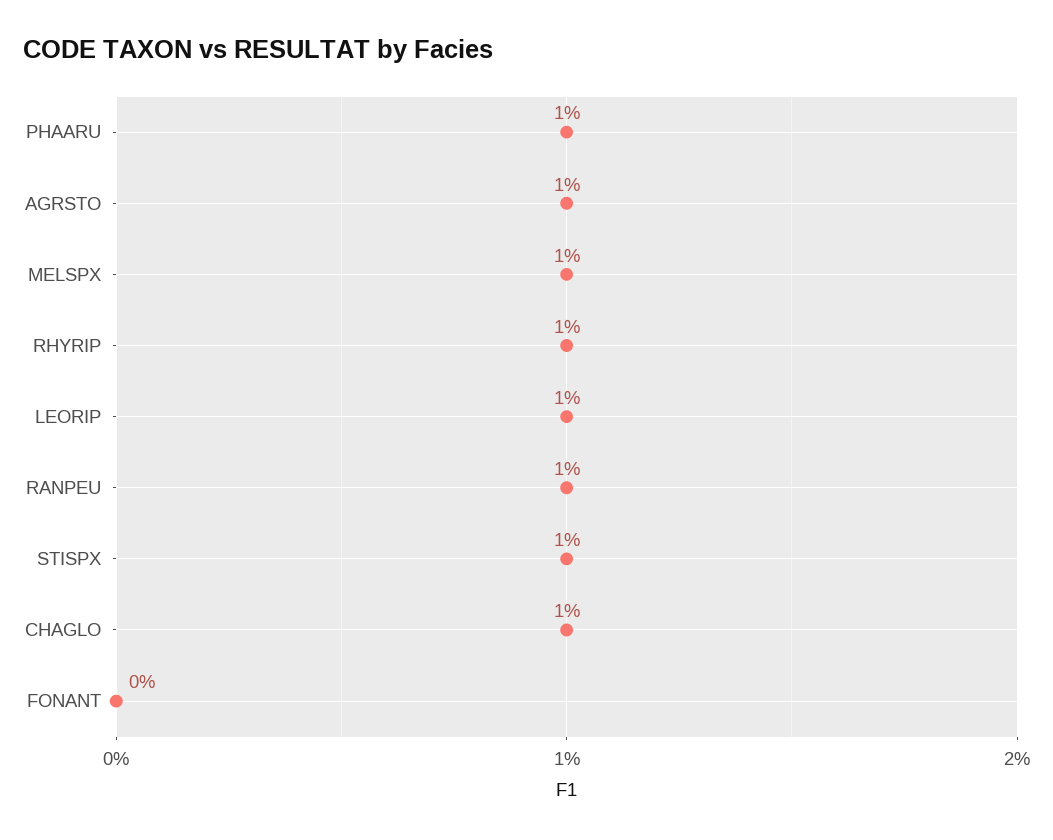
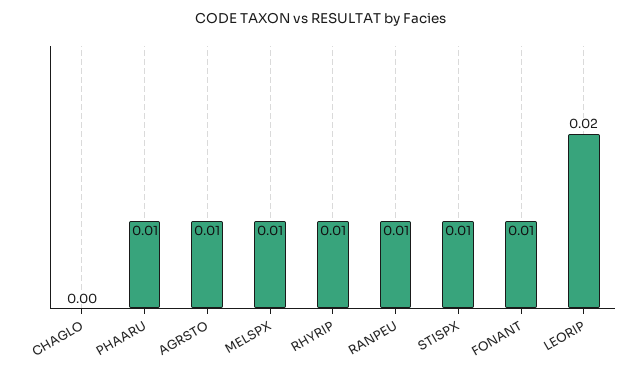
  {
    "PHAARU": 0.01,
    "AGRSTO": 0.01,
    "MELSPX": 0.01,
    "RHYRIP": 0.01,
-   "LEORIP": 0.01,
+   "LEORIP": 0.02,
    "RANPEU": 0.01,
    "STISPX": 0.01,
-   "CHAGLO": 0.01,
+   "CHAGLO": 0,
-   "FONANT": 0
+   "FONANT": 0.01
  }

